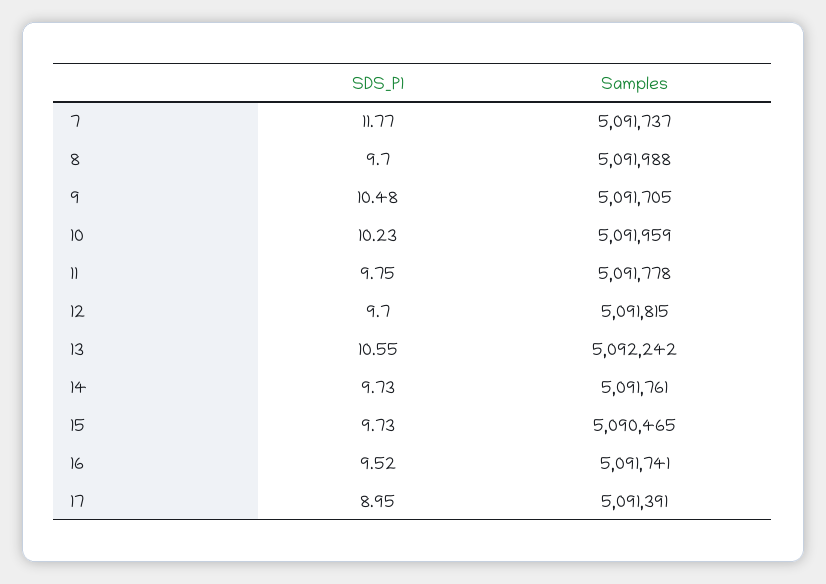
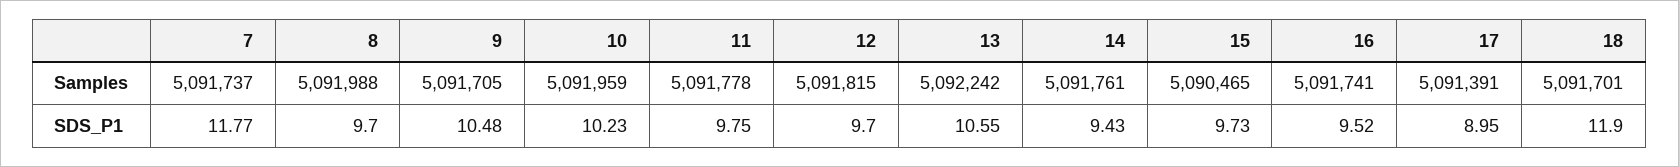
  {
    "SDS_P1": {
      "7": 11.77,
      "8": 9.7,
      "9": 10.48,
      "10": 10.23,
      "11": 9.75,
      "12": 9.7,
      "13": 10.55,
-     "14": 9.73,
+     "14": 9.43,
      "15": 9.73,
      "16": 9.52,
-     "17": 8.95
+     "17": 8.95,
+     "18": 11.9
    },
    "Samples": {
      "7": 5091737,
      "8": 5091988,
      "9": 5091705,
      "10": 5091959,
      "11": 5091778,
      "12": 5091815,
      "13": 5092242,
      "14": 5091761,
      "15": 5090465,
      "16": 5091741,
-     "17": 5091391
+     "17": 5091391,
+     "18": 5091701
    }
  }

